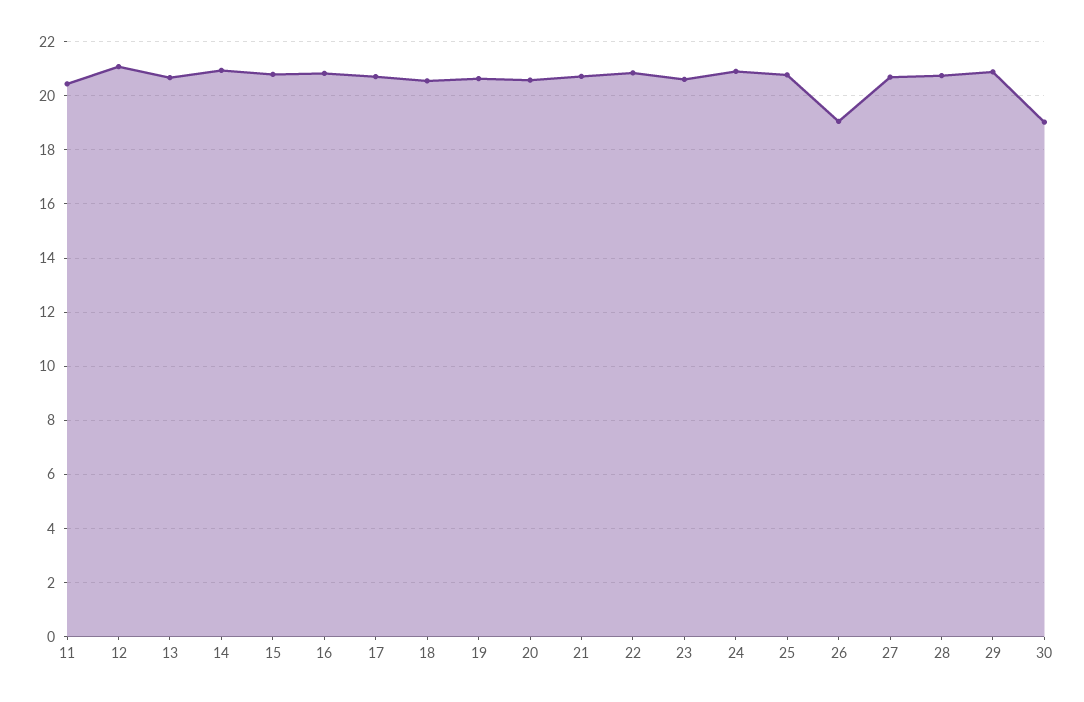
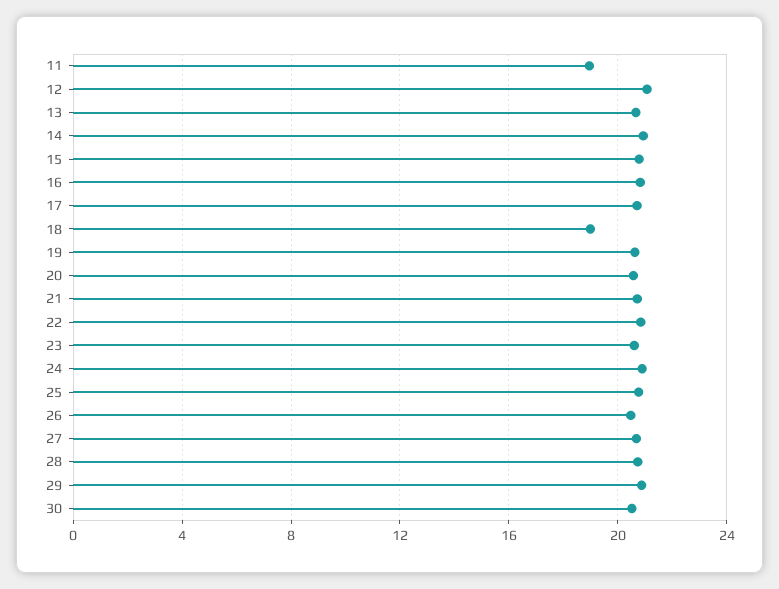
  {
-   "11": 20.5,
+   "11": 19,
    "12": 21,
    "13": 20.75,
    "14": 21,
    "15": 20.75,
    "16": 20.75,
    "17": 20.75,
-   "18": 20.5,
+   "18": 19,
    "19": 20.75,
    "20": 20.5,
    "21": 20.75,
    "22": 20.75,
    "23": 20.5,
    "24": 21,
    "25": 20.75,
-   "26": 19,
+   "26": 20.5,
    "27": 20.75,
    "28": 20.75,
    "29": 21,
-   "30": 19
+   "30": 20.5
  }

